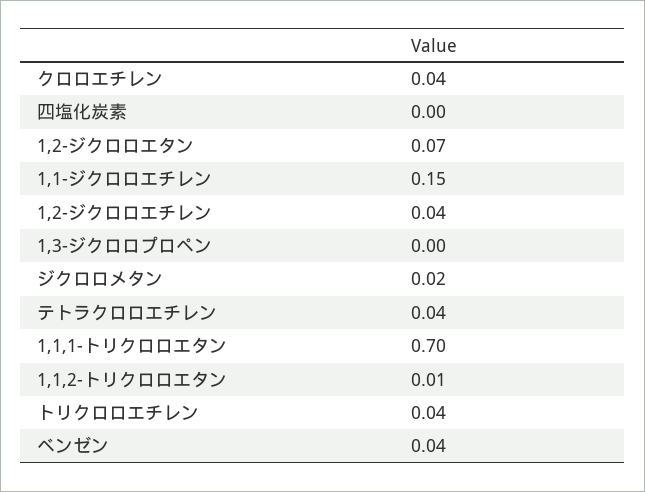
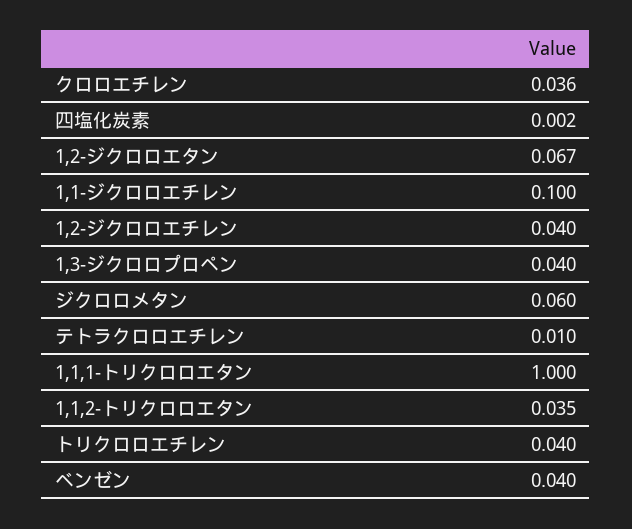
  {
    "クロロエチレン": 0.036,
    "四塩化炭素": 0.002,
    "1,2-ジクロロエタン": 0.067,
-   "1,1-ジクロロエチレン": 0.15,
+   "1,1-ジクロロエチレン": 0.1,
    "1,2-ジクロロエチレン": 0.04,
-   "1,3-ジクロロプロペン": 0,
+   "1,3-ジクロロプロペン": 0.04,
-   "ジクロロメタン": 0.02,
+   "ジクロロメタン": 0.06,
-   "テトラクロロエチレン": 0.04,
+   "テトラクロロエチレン": 0.01,
-   "1,1,1-トリクロロエタン": 0.7,
+   "1,1,1-トリクロロエタン": 1,
-   "1,1,2-トリクロロエタン": 0.01,
+   "1,1,2-トリクロロエタン": 0.035,
    "トリクロロエチレン": 0.04,
    "ベンゼン": 0.04
  }

